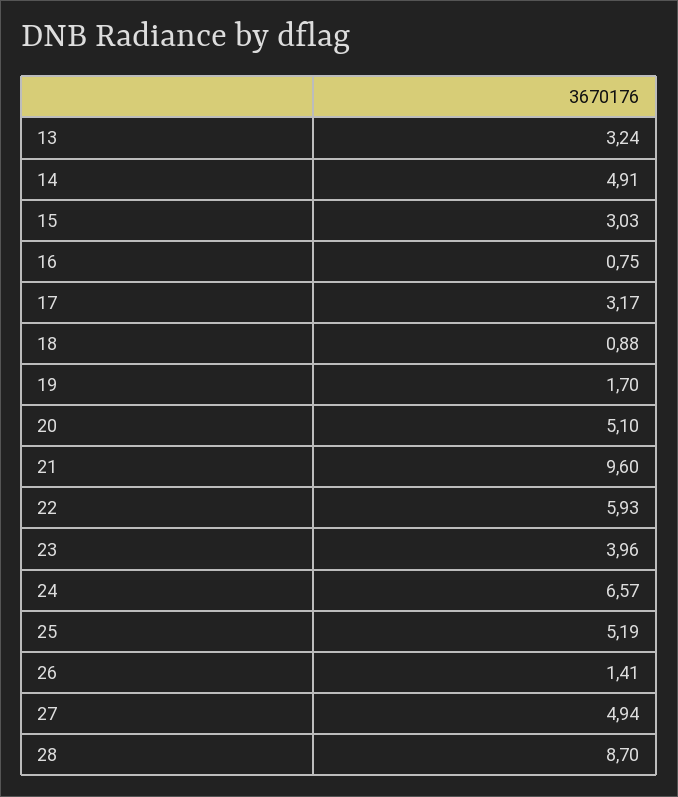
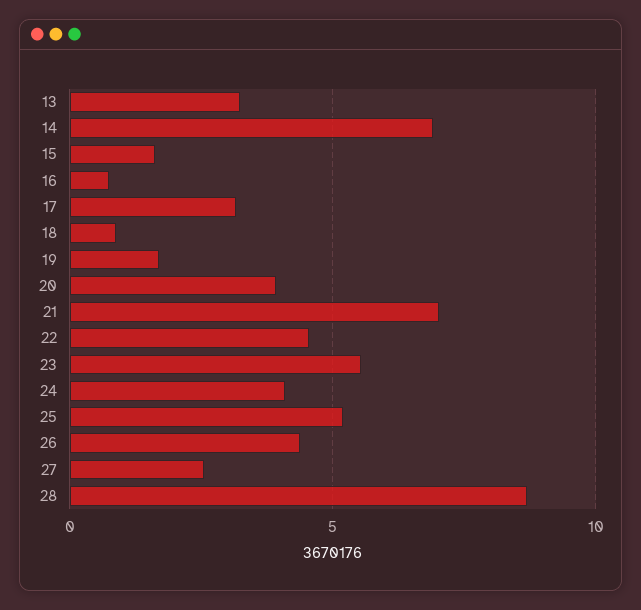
  {
    "13": 3.24,
-   "14": 4.91,
+   "14": 7,
-   "15": 3.03,
+   "15": 1.5,
    "16": 0.75,
    "17": 3.17,
    "18": 0.88,
    "19": 1.7,
-   "20": 5.1,
+   "20": 4,
-   "21": 9.6,
+   "21": 7,
-   "22": 5.93,
+   "22": 4.5,
-   "23": 3.96,
+   "23": 5.5,
-   "24": 6.57,
+   "24": 4,
    "25": 5.19,
-   "26": 1.41,
+   "26": 4.5,
-   "27": 4.94,
+   "27": 2.5,
    "28": 8.7
  }

